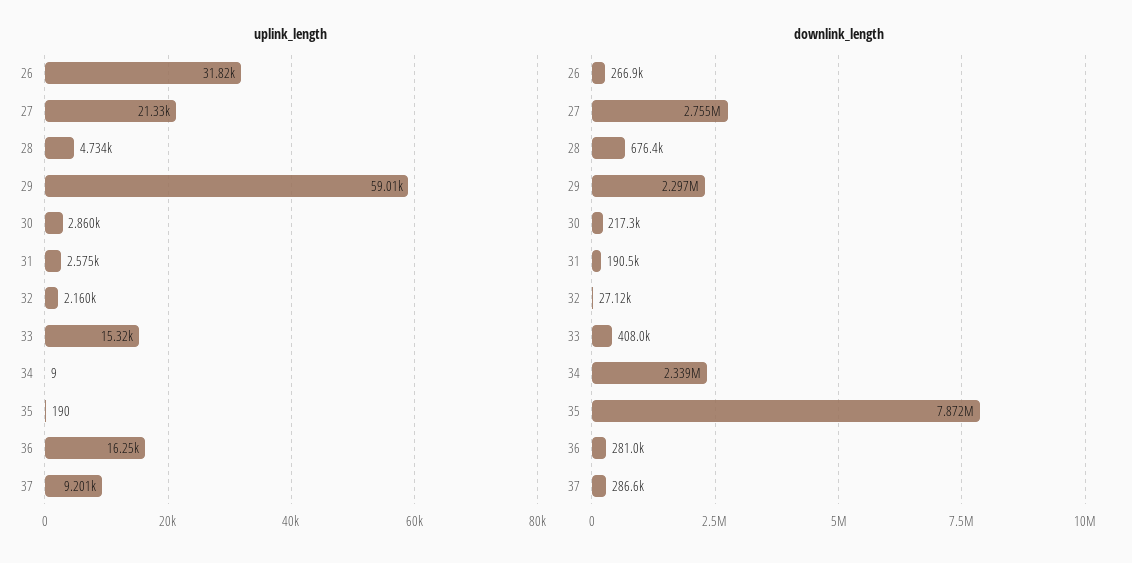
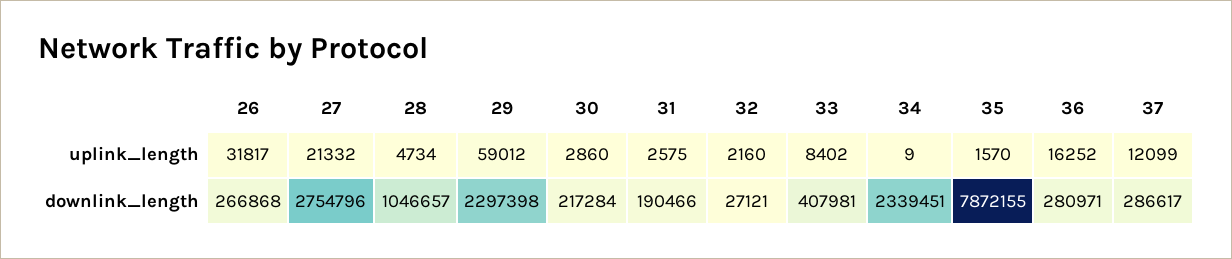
  {
    "uplink_length": {
      "26": 31817,
      "27": 21332,
      "28": 4734,
      "29": 59012,
      "30": 2860,
      "31": 2575,
      "32": 2160,
-     "33": 15320,
+     "33": 8402,
      "34": 9,
-     "35": 190,
+     "35": 1570,
      "36": 16252,
-     "37": 9201
+     "37": 12099
    },
    "downlink_length": {
      "26": 266868,
      "27": 2754796,
-     "28": 676400,
+     "28": 1046657,
      "29": 2297398,
      "30": 217284,
      "31": 190466,
      "32": 27121,
      "33": 407981,
      "34": 2339451,
      "35": 7872155,
      "36": 280971,
      "37": 286617
    }
  }

